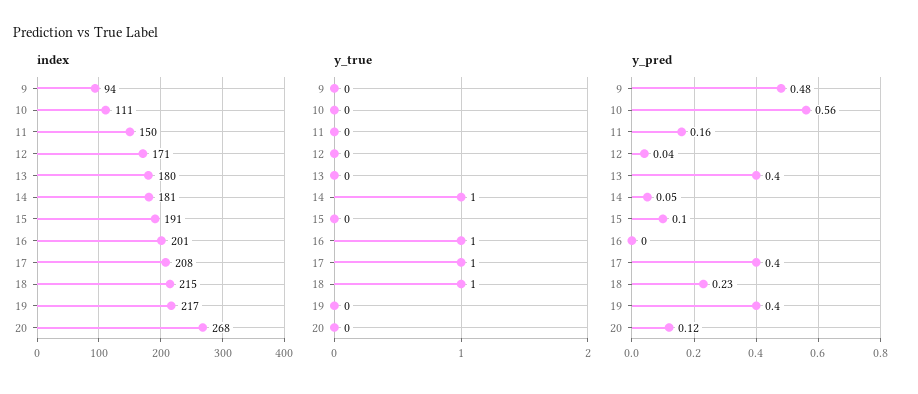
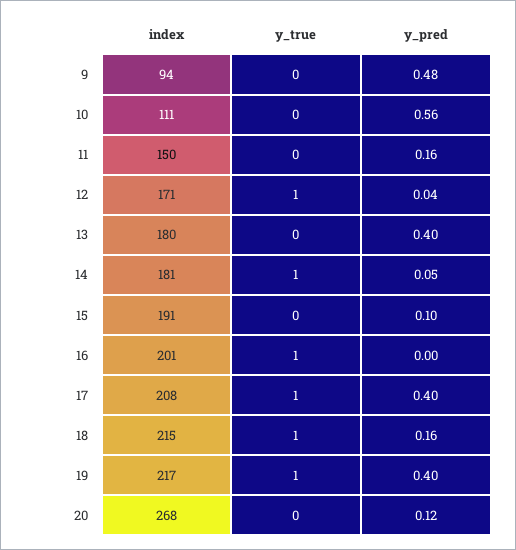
  {
    "index": {
      "9": 94,
      "10": 111,
      "11": 150,
      "12": 171,
      "13": 180,
      "14": 181,
      "15": 191,
      "16": 201,
      "17": 208,
      "18": 215,
      "19": 217,
      "20": 268
    },
    "y_true": {
      "9": 0,
      "10": 0,
      "11": 0,
-     "12": 0,
+     "12": 1,
      "13": 0,
      "14": 1,
      "15": 0,
      "16": 1,
      "17": 1,
      "18": 1,
-     "19": 0,
+     "19": 1,
      "20": 0
    },
    "y_pred": {
      "9": 0.48,
      "10": 0.56,
      "11": 0.16,
      "12": 0.04,
      "13": 0.4,
      "14": 0.05,
      "15": 0.1,
      "16": 0,
      "17": 0.4,
-     "18": 0.23,
+     "18": 0.16,
      "19": 0.4,
      "20": 0.12
    }
  }

